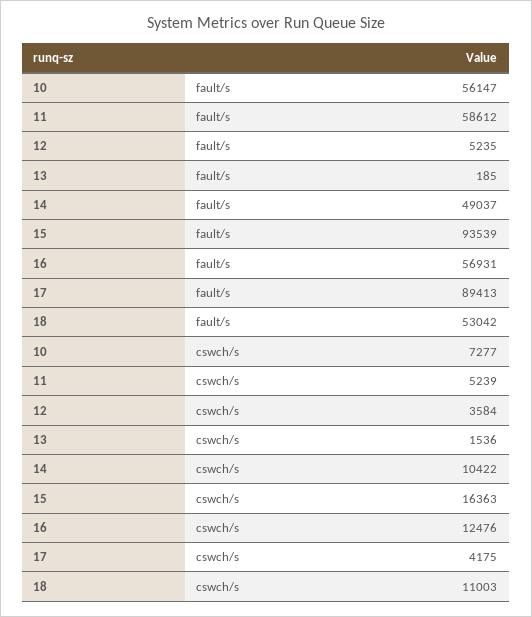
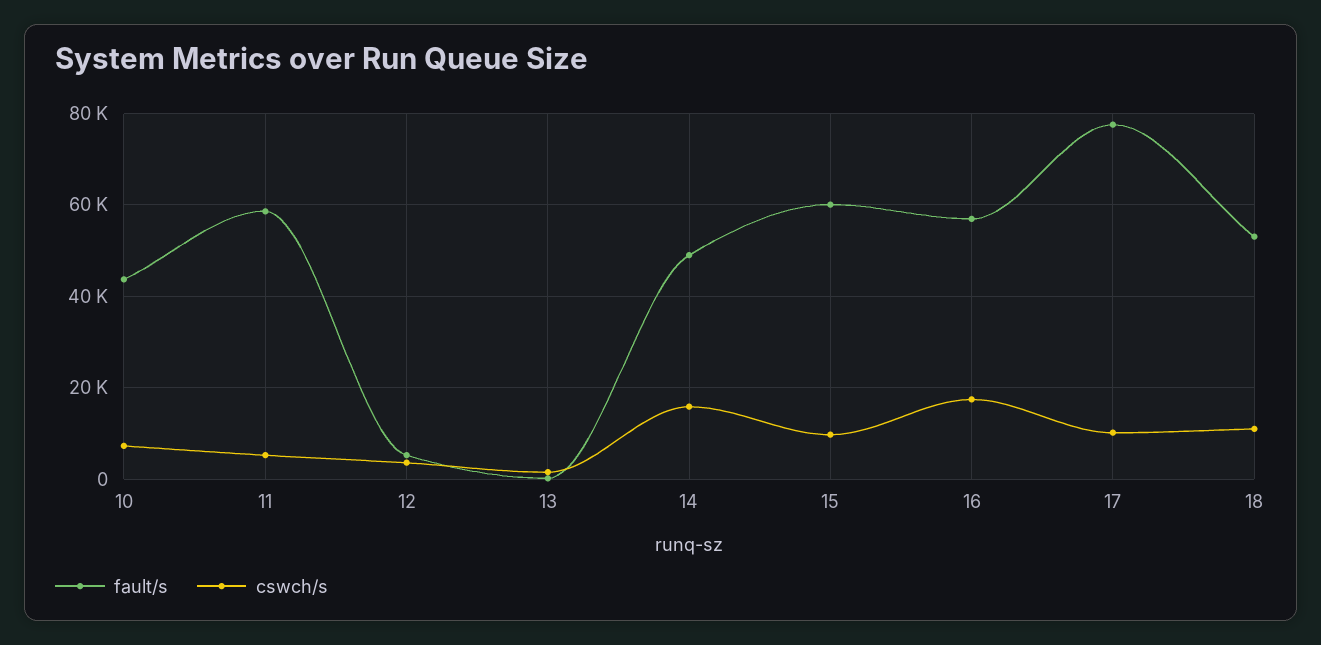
  {
    "fault/s": {
-     "10": 56147,
+     "10": 44000,
      "11": 58612,
      "12": 5235,
      "13": 185,
      "14": 49037,
-     "15": 93539,
+     "15": 60000,
      "16": 56931,
-     "17": 89413,
+     "17": 78000,
      "18": 53042
    },
    "cswch/s": {
      "10": 7277,
      "11": 5239,
      "12": 3584,
      "13": 1536,
-     "14": 10422,
+     "14": 16000,
-     "15": 16363,
+     "15": 10000,
-     "16": 12476,
+     "16": 18000,
-     "17": 4175,
+     "17": 10000,
      "18": 11003
    }
  }

